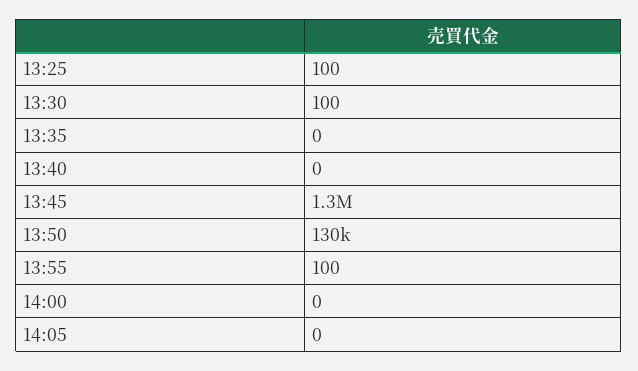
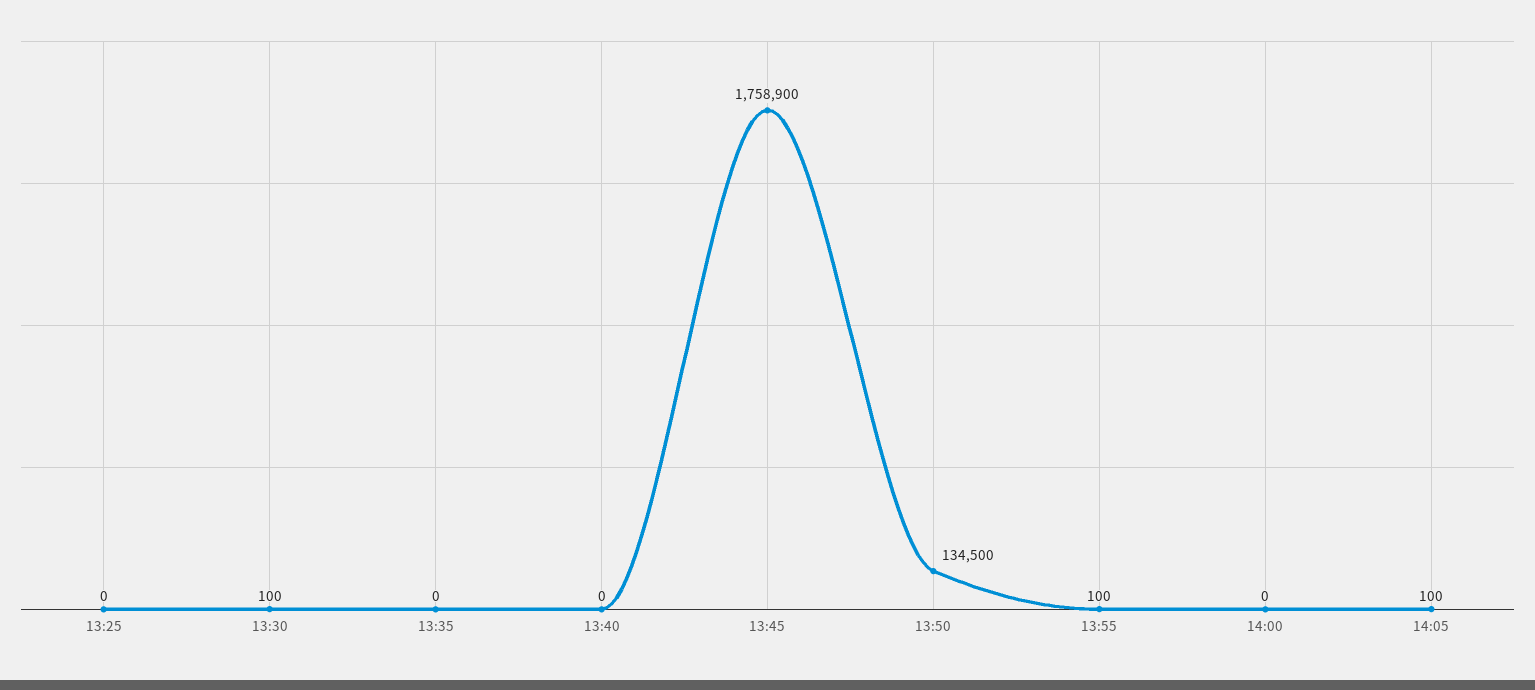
  {
-   "13:25": 100,
+   "13:25": 0,
    "13:30": 100,
    "13:35": 0,
    "13:40": 0,
-   "13:45": 1300000,
+   "13:45": 1758900,
-   "13:50": 130000,
+   "13:50": 134500,
    "13:55": 100,
    "14:00": 0,
-   "14:05": 0
+   "14:05": 100
  }

